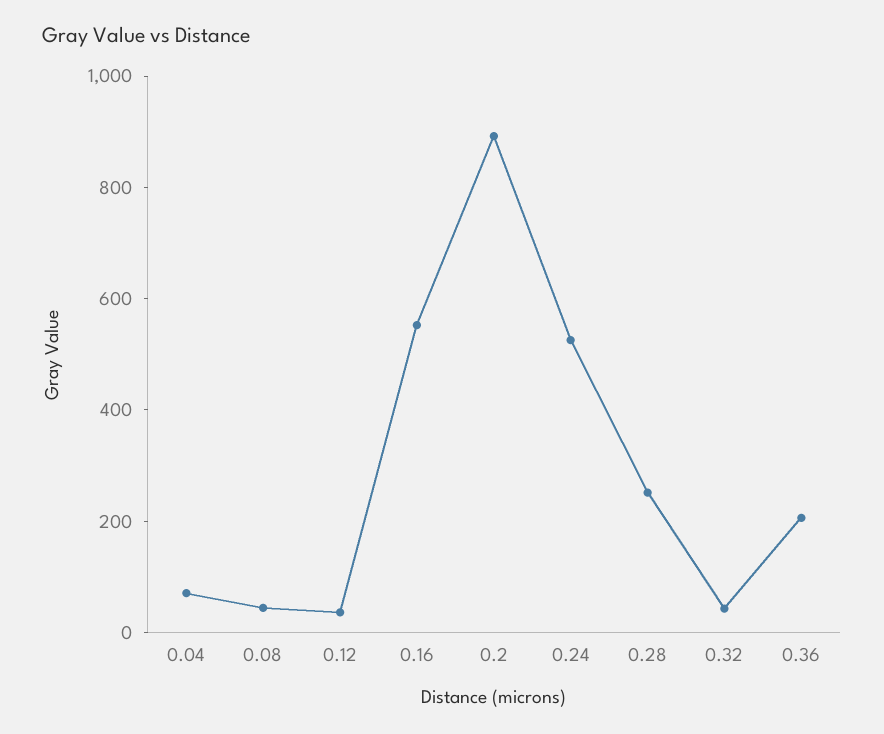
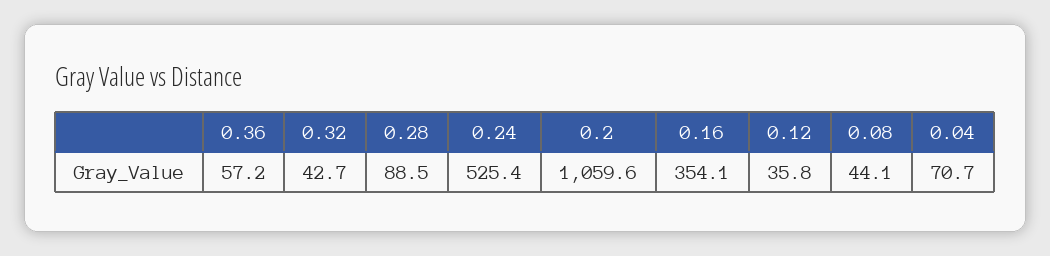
  {
    "0.04": 70.7,
    "0.08": 44.1,
    "0.12": 35.8,
-   "0.16": 550,
+   "0.16": 354.1,
-   "0.2": 900,
+   "0.2": 1059.6,
    "0.24": 525.4,
-   "0.28": 250,
+   "0.28": 88.5,
    "0.32": 42.7,
-   "0.36": 200
+   "0.36": 57.2
  }

